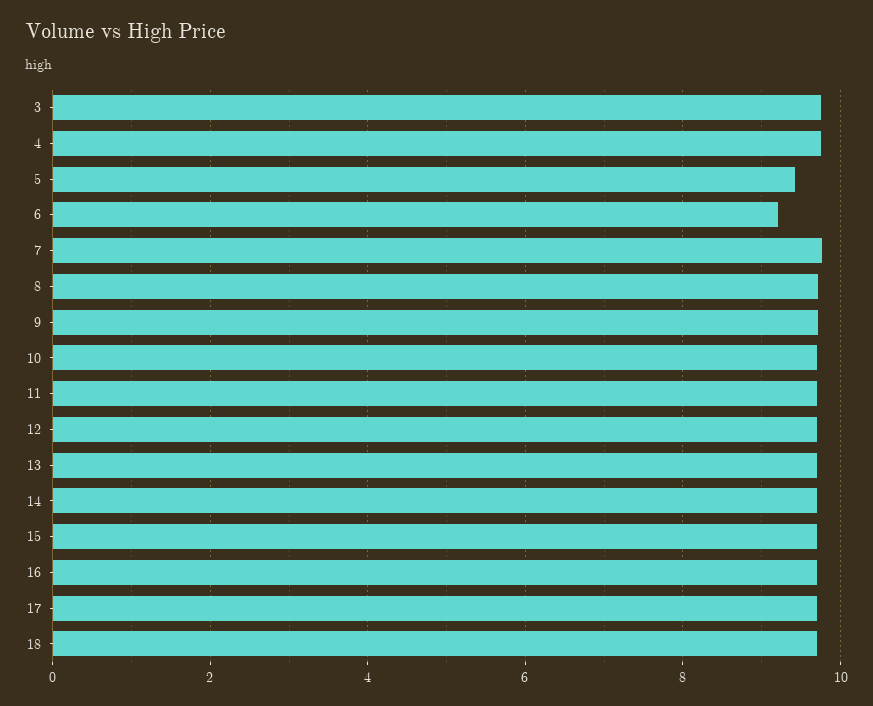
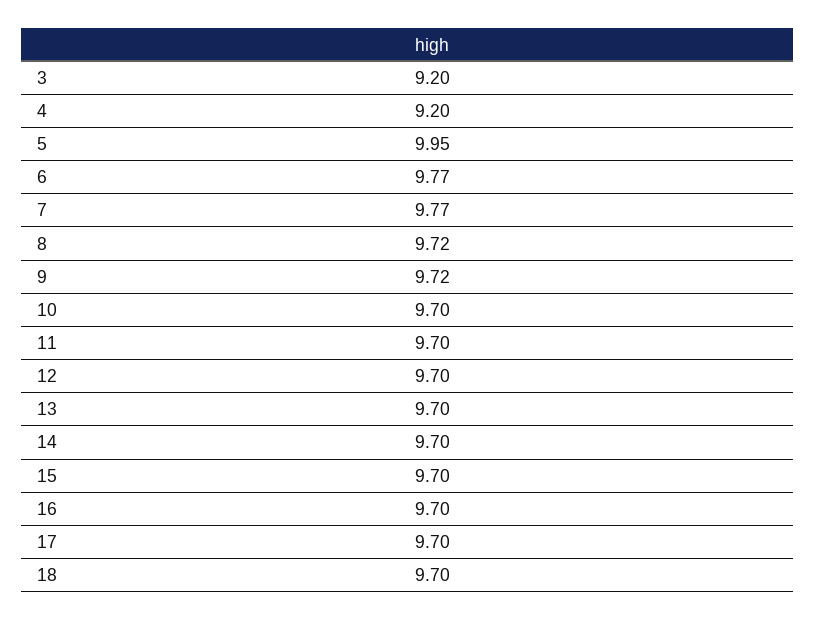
  {
-   "3": 9.8,
+   "3": 9.2,
-   "4": 9.8,
+   "4": 9.2,
-   "5": 9.4,
+   "5": 9.95,
-   "6": 9.2,
+   "6": 9.77,
    "7": 9.77,
    "8": 9.72,
    "9": 9.72,
    "10": 9.7,
    "11": 9.7,
    "12": 9.7,
    "13": 9.7,
    "14": 9.7,
    "15": 9.7,
    "16": 9.7,
    "17": 9.7,
    "18": 9.7
  }

